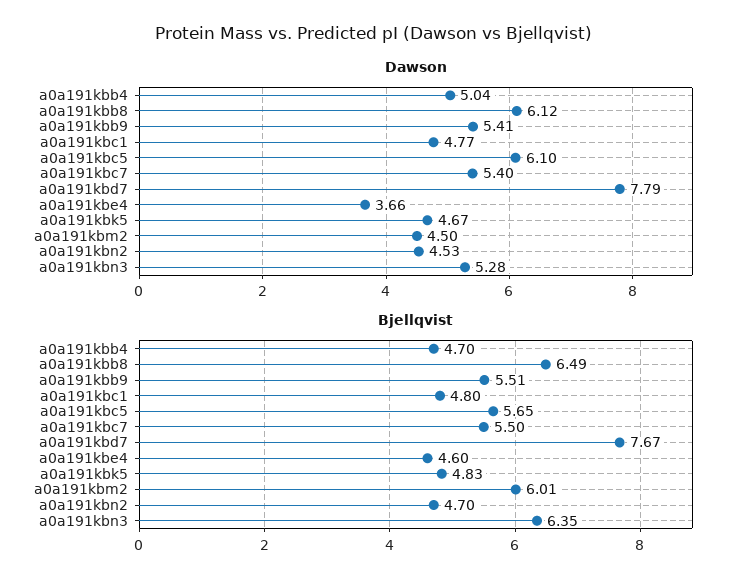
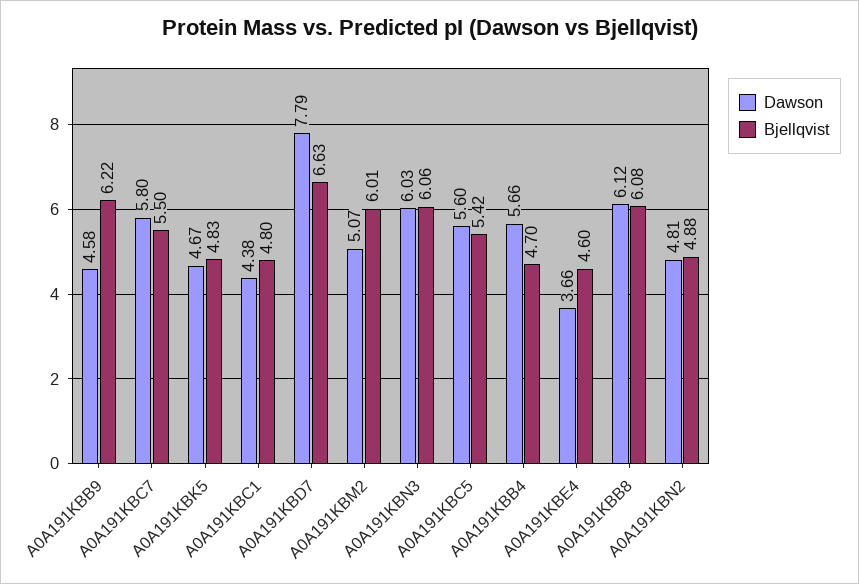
  {
    "Dawson": {
-     "a0a191kbb4": 5.04,
+     "a0a191kbb4": 5.66,
      "a0a191kbb8": 6.12,
-     "a0a191kbb9": 5.41,
+     "a0a191kbb9": 4.58,
-     "a0a191kbc1": 4.77,
+     "a0a191kbc1": 4.38,
-     "a0a191kbc5": 6.1,
+     "a0a191kbc5": 5.6,
-     "a0a191kbc7": 5.4,
+     "a0a191kbc7": 5.8,
      "a0a191kbd7": 7.79,
      "a0a191kbe4": 3.66,
      "a0a191kbk5": 4.67,
-     "a0a191kbm2": 4.5,
+     "a0a191kbm2": 5.07,
-     "a0a191kbn2": 4.53,
+     "a0a191kbn2": 4.81,
-     "a0a191kbn3": 5.28
+     "a0a191kbn3": 6.03
    },
    "Bjellqvist": {
      "a0a191kbb4": 4.7,
-     "a0a191kbb8": 6.49,
+     "a0a191kbb8": 6.08,
-     "a0a191kbb9": 5.51,
+     "a0a191kbb9": 6.22,
      "a0a191kbc1": 4.8,
-     "a0a191kbc5": 5.65,
+     "a0a191kbc5": 5.42,
      "a0a191kbc7": 5.5,
-     "a0a191kbd7": 7.67,
+     "a0a191kbd7": 6.63,
      "a0a191kbe4": 4.6,
      "a0a191kbk5": 4.83,
      "a0a191kbm2": 6.01,
-     "a0a191kbn2": 4.7,
+     "a0a191kbn2": 4.88,
-     "a0a191kbn3": 6.35
+     "a0a191kbn3": 6.06
    }
  }

